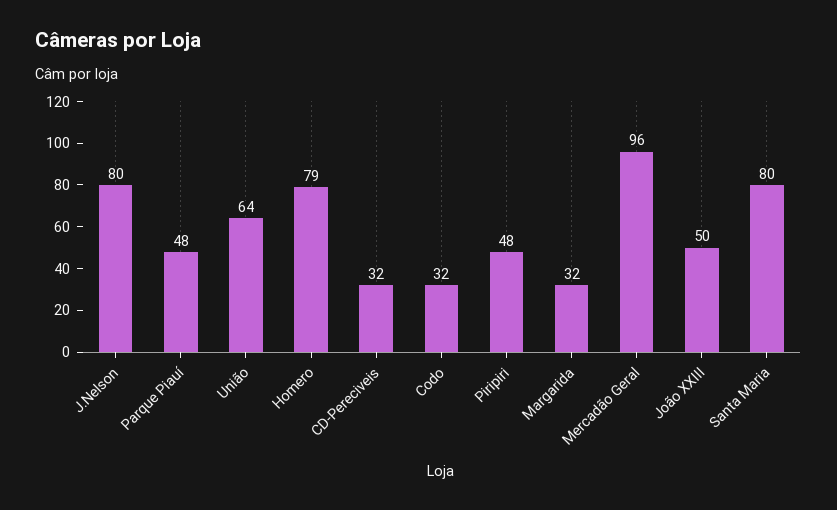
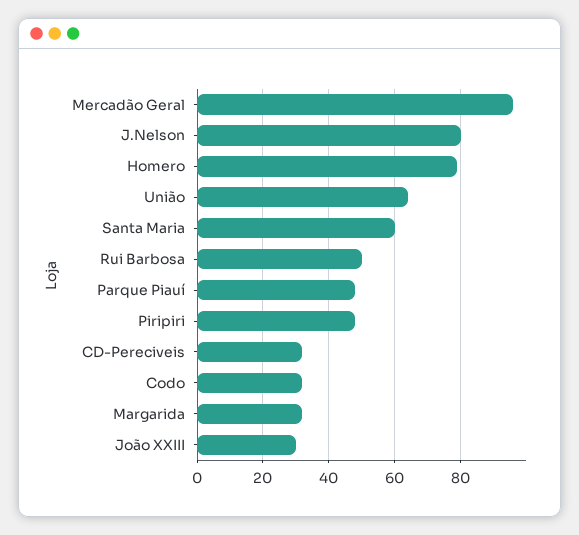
  {
    "J.Nelson": 80,
    "Parque Piauí": 48,
    "União": 64,
    "Homero": 79,
    "CD-Pereciveis": 32,
    "Codo": 32,
    "Piripiri": 48,
    "Margarida": 32,
    "Mercadão Geral": 96,
-   "João XXIII": 50,
+   "João XXIII": 30,
-   "Santa Maria": 80
+   "Santa Maria": 60,
+   "Rui Barbosa": 50
  }

